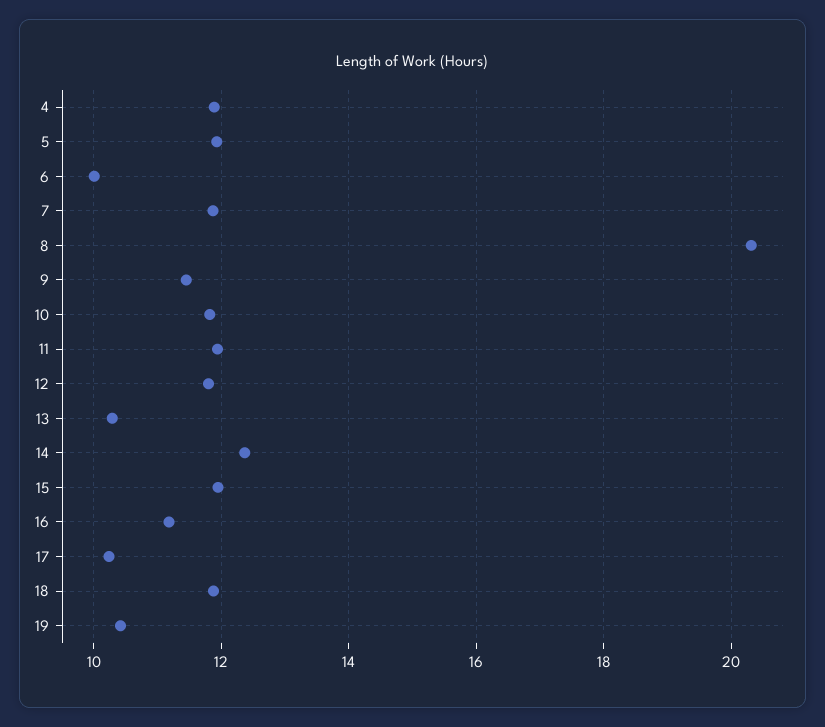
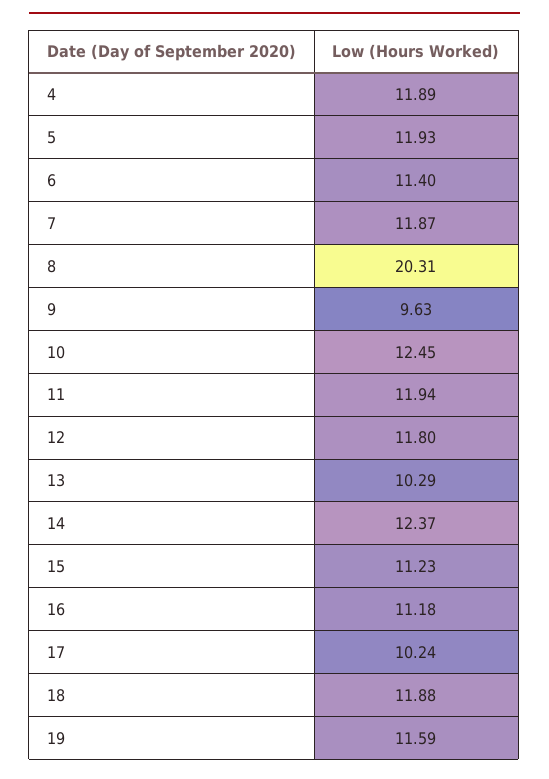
  {
    "4": 11.89,
    "5": 11.93,
-   "6": 10,
+   "6": 11.4,
    "7": 11.87,
    "8": 20.31,
-   "9": 11.4,
+   "9": 9.63,
-   "10": 11.8,
+   "10": 12.45,
    "11": 11.94,
    "12": 11.8,
    "13": 10.29,
    "14": 12.37,
-   "15": 12,
+   "15": 11.23,
    "16": 11.18,
    "17": 10.24,
    "18": 11.88,
-   "19": 10.4
+   "19": 11.59
  }

